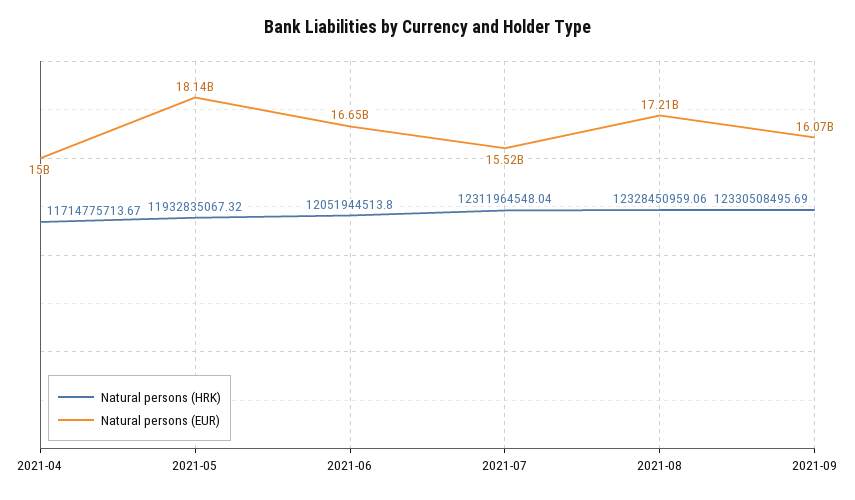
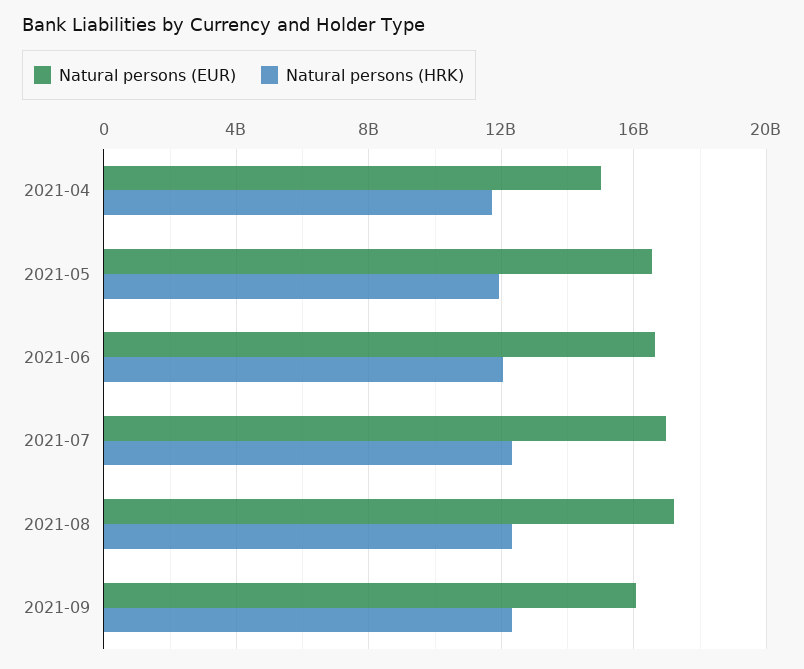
  {
    "Natural persons (HRK)": {
      "2021-04": 11714775713.67,
      "2021-05": 11932835067.32,
      "2021-06": 12051944513.8,
      "2021-07": 12311964548.04,
      "2021-08": 12328450959.06,
      "2021-09": 12330508495.69
    },
    "Natural persons (EUR)": {
      "2021-04": 15000000000,
-     "2021-05": 18140000000,
+     "2021-05": 16500000000,
      "2021-06": 16650000000,
-     "2021-07": 15520000000,
+     "2021-07": 17000000000,
      "2021-08": 17210000000,
      "2021-09": 16070000000
    }
  }

